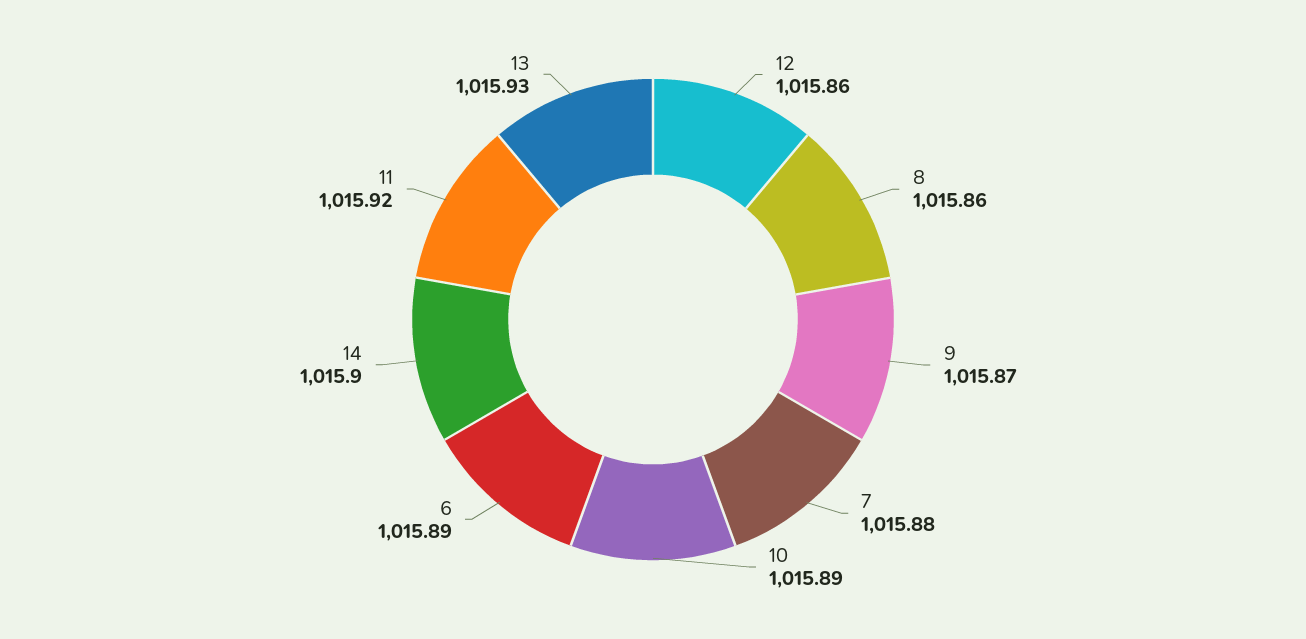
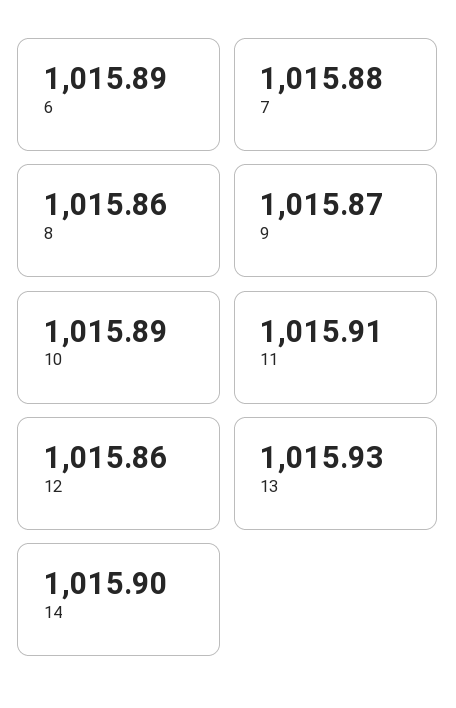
  {
    "12": 1015.86,
    "8": 1015.86,
    "9": 1015.87,
    "7": 1015.88,
    "10": 1015.89,
    "6": 1015.89,
    "14": 1015.9,
-   "11": 1015.92,
+   "11": 1015.91,
    "13": 1015.93
  }

